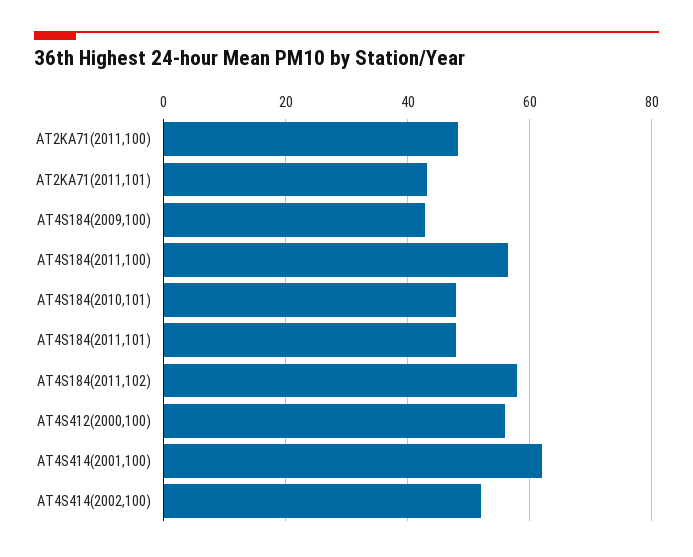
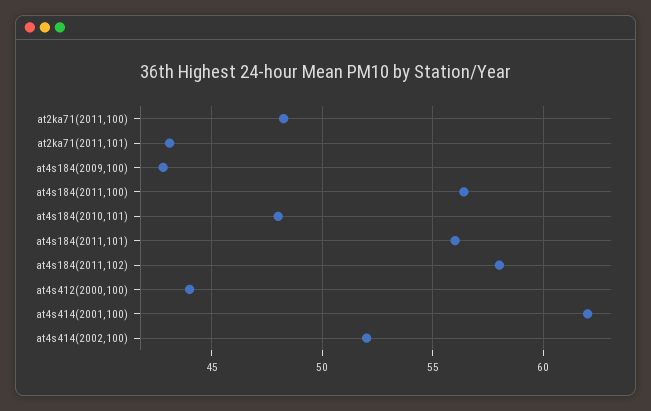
  {
    "AT2KA71(2011,100)": 48.5,
    "AT2KA71(2011,101)": 43,
    "AT4S184(2009,100)": 43,
    "AT4S184(2011,100)": 56.5,
    "AT4S184(2010,101)": 48,
-   "AT4S184(2011,101)": 48,
+   "AT4S184(2011,101)": 56,
    "AT4S184(2011,102)": 58,
-   "AT4S412(2000,100)": 56,
+   "AT4S412(2000,100)": 44,
    "AT4S414(2001,100)": 62,
    "AT4S414(2002,100)": 52
  }

